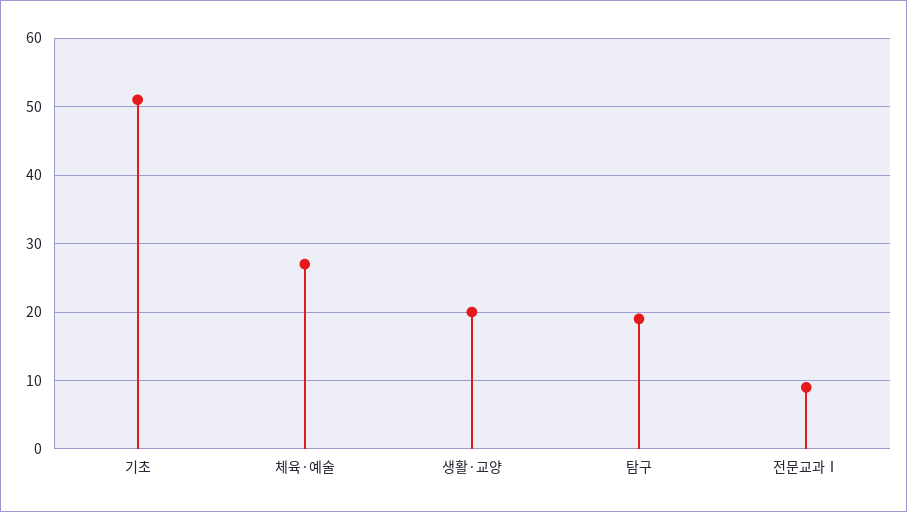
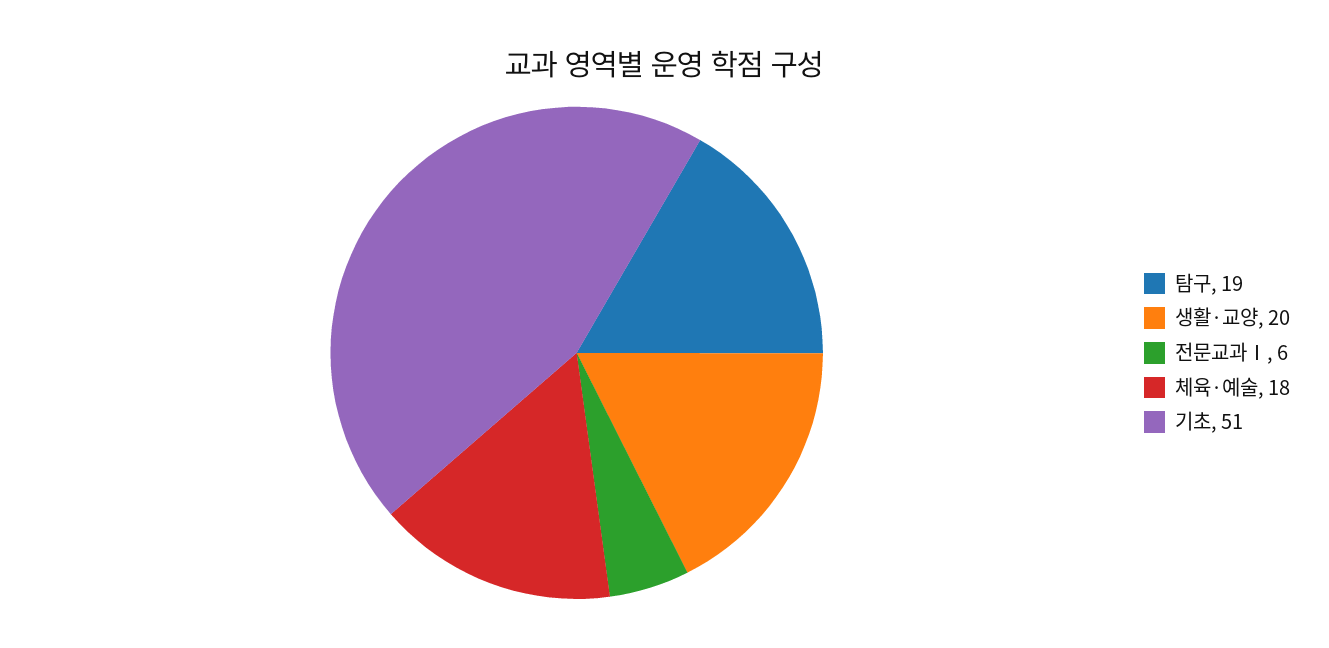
  {
    "기초": 51,
-   "체육·예술": 27,
+   "체육·예술": 18,
    "생활·교양": 20,
    "탐구": 19,
-   "전문교과Ⅰ": 9
+   "전문교과Ⅰ": 6
  }

